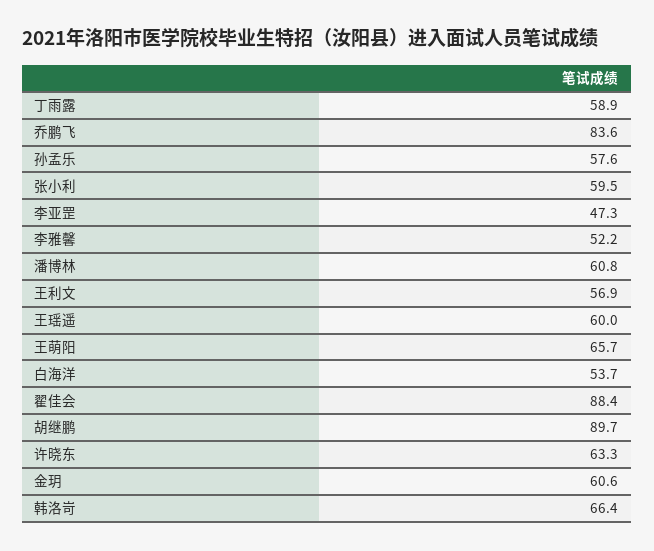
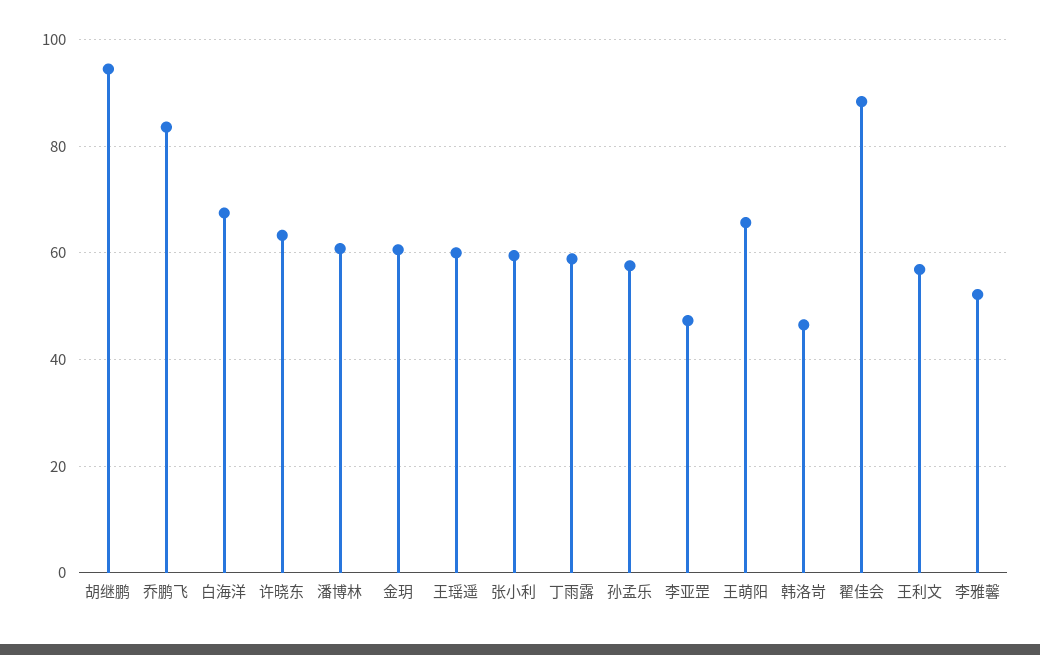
  {
    "丁雨露": 58.9,
    "乔鹏飞": 83.6,
    "孙孟乐": 57.6,
    "张小利": 59.5,
    "李亚罡": 47.3,
    "李雅馨": 52.2,
    "潘博林": 60.8,
    "王利文": 56.9,
    "王瑶遥": 60,
    "王萌阳": 65.7,
-   "白海洋": 53.7,
+   "白海洋": 68,
    "翟佳会": 88.4,
-   "胡继鹏": 89.7,
+   "胡继鹏": 94,
    "许晓东": 63.3,
    "金玥": 60.6,
-   "韩洛岢": 66.4
+   "韩洛岢": 46
  }

